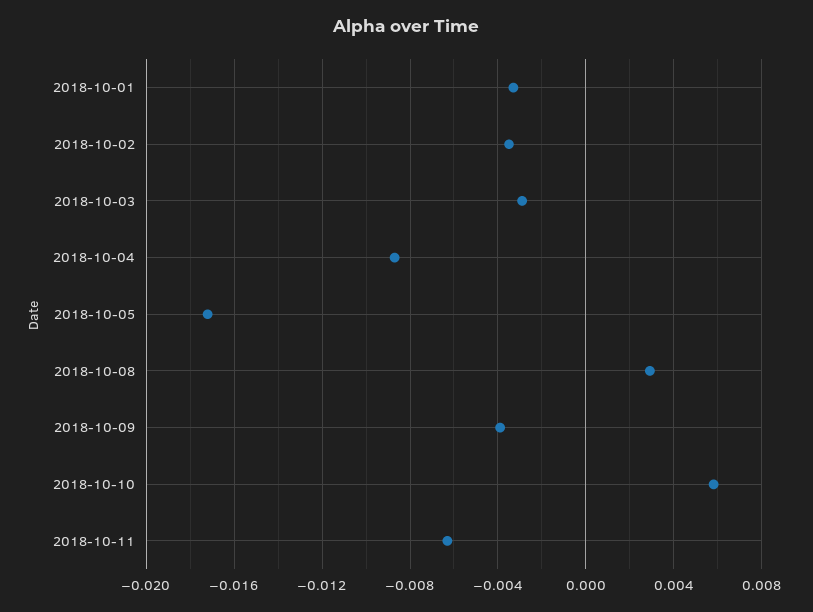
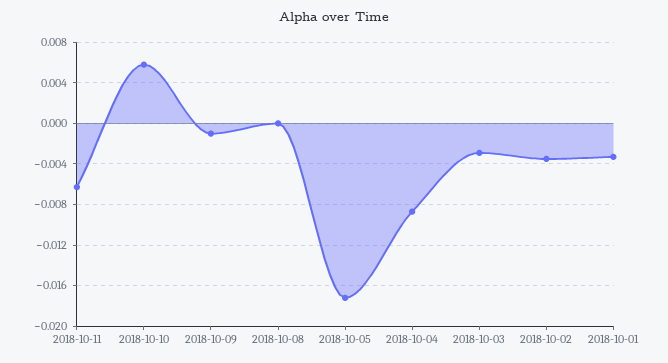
  {
    "2018-10-01": -0.0035,
    "2018-10-02": -0.0035,
    "2018-10-03": -0.003,
    "2018-10-04": -0.0085,
    "2018-10-05": -0.017,
-   "2018-10-08": 0.003,
+   "2018-10-08": 0,
-   "2018-10-09": -0.004,
+   "2018-10-09": -0.001,
    "2018-10-10": 0.006,
    "2018-10-11": -0.0065
  }

